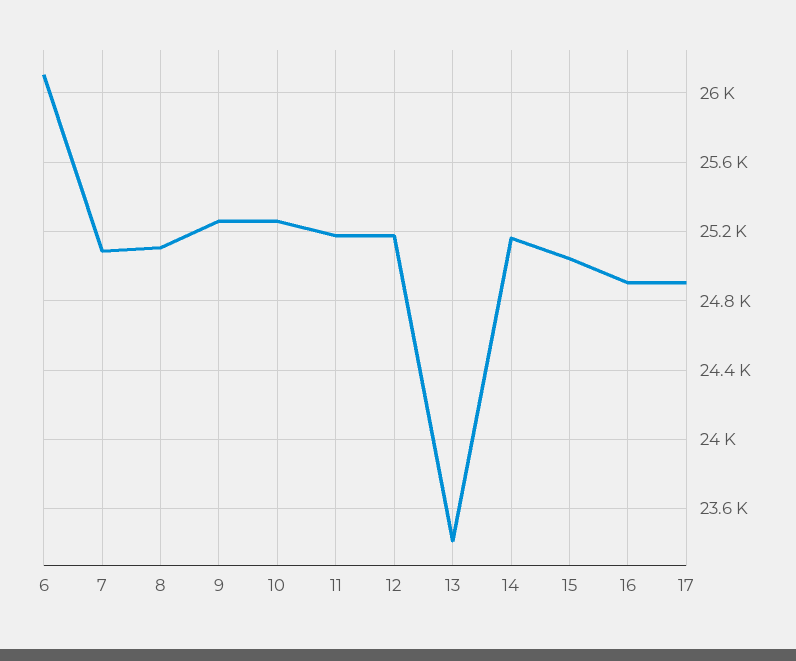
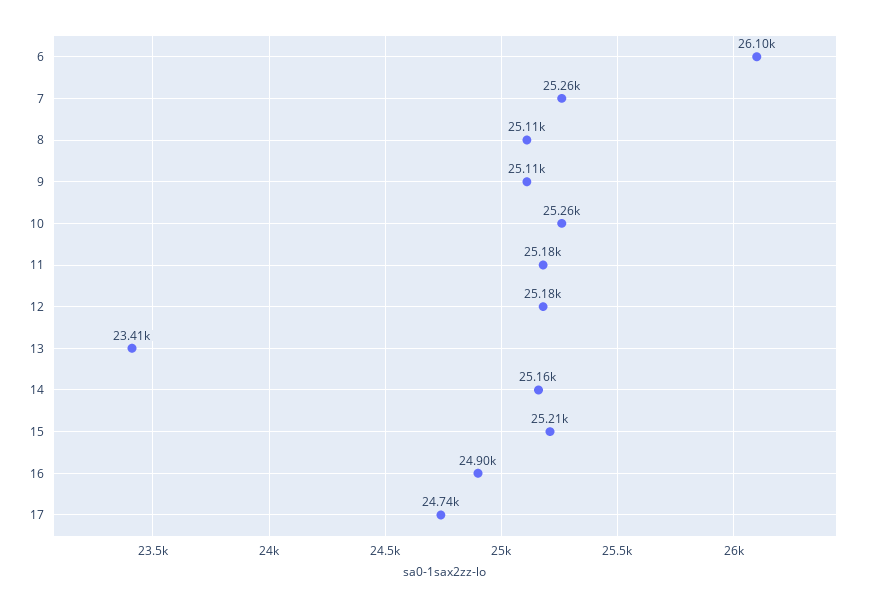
  {
    "6": 26100,
-   "7": 25100,
+   "7": 25260,
    "8": 25110,
-   "9": 25250,
+   "9": 25110,
    "10": 25260,
    "11": 25180,
    "12": 25180,
    "13": 23410,
    "14": 25160,
-   "15": 25050,
+   "15": 25210,
    "16": 24900,
-   "17": 24900
+   "17": 24740
  }

